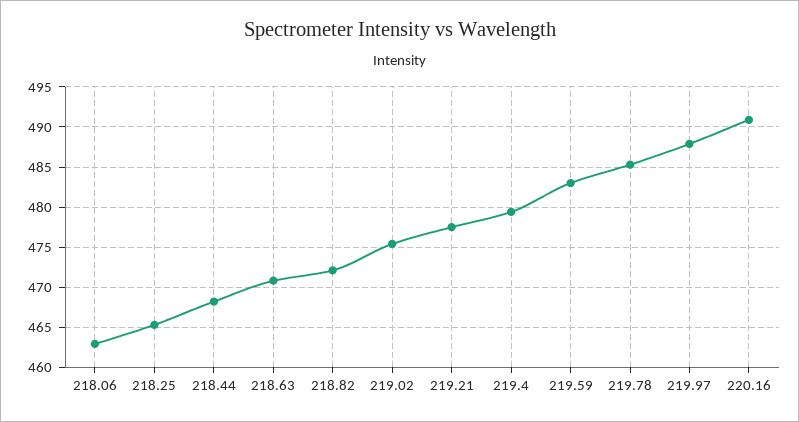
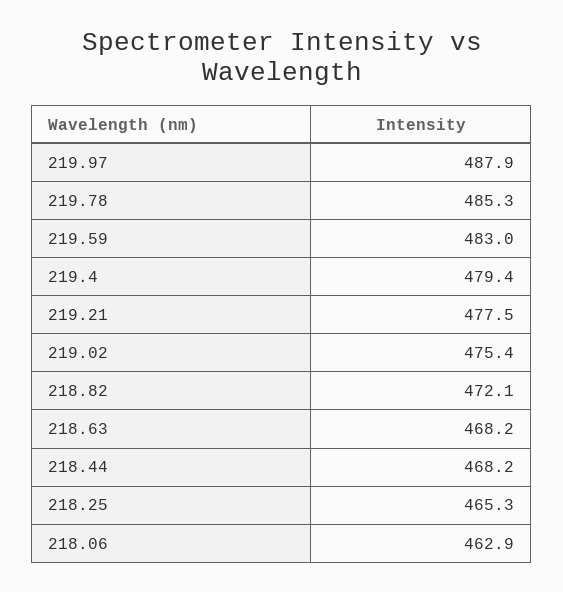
  {
    "218.06": 462.9,
    "218.25": 465.3,
    "218.44": 468.2,
-   "218.63": 471,
+   "218.63": 468.2,
    "218.82": 472.1,
    "219.02": 475.4,
    "219.21": 477.5,
    "219.4": 479.4,
    "219.59": 483,
    "219.78": 485.3,
-   "219.97": 487.9,
+   "219.97": 487.9
-   "220.16": 491
  }

